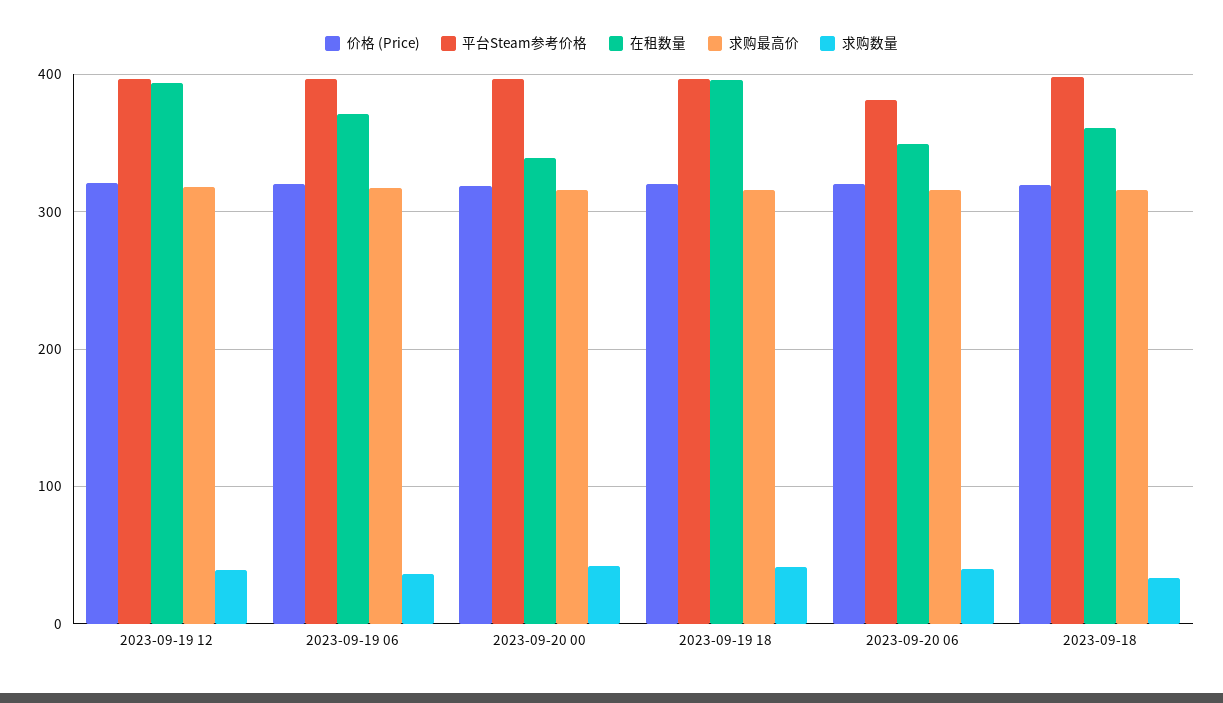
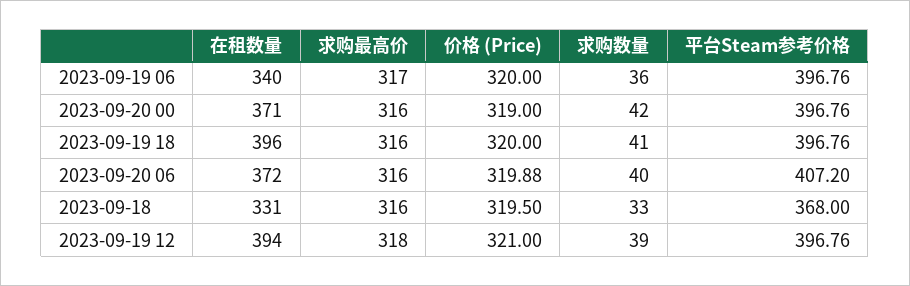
  {
    "价格 (Price)": {
      "2023-09-19 12": 321,
      "2023-09-19 06": 320,
      "2023-09-20 00": 319,
      "2023-09-19 18": 320,
      "2023-09-20 06": 319.88,
      "2023-09-18": 319.5
    },
    "平台Steam参考价格": {
      "2023-09-19 12": 396.76,
      "2023-09-19 06": 396.76,
      "2023-09-20 00": 396.76,
      "2023-09-19 18": 396.76,
-     "2023-09-20 06": 380,
+     "2023-09-20 06": 407.2,
-     "2023-09-18": 400
+     "2023-09-18": 368
    },
    "在租数量": {
      "2023-09-19 12": 394,
-     "2023-09-19 06": 370,
+     "2023-09-19 06": 340,
-     "2023-09-20 00": 340,
+     "2023-09-20 00": 371,
      "2023-09-19 18": 396,
-     "2023-09-20 06": 350,
+     "2023-09-20 06": 372,
-     "2023-09-18": 360
+     "2023-09-18": 331
    },
    "求购最高价": {
      "2023-09-19 12": 318,
      "2023-09-19 06": 317,
      "2023-09-20 00": 316,
      "2023-09-19 18": 316,
      "2023-09-20 06": 316,
      "2023-09-18": 316
    },
    "求购数量": {
      "2023-09-19 12": 39,
      "2023-09-19 06": 36,
      "2023-09-20 00": 42,
      "2023-09-19 18": 41,
      "2023-09-20 06": 40,
      "2023-09-18": 33
    }
  }

